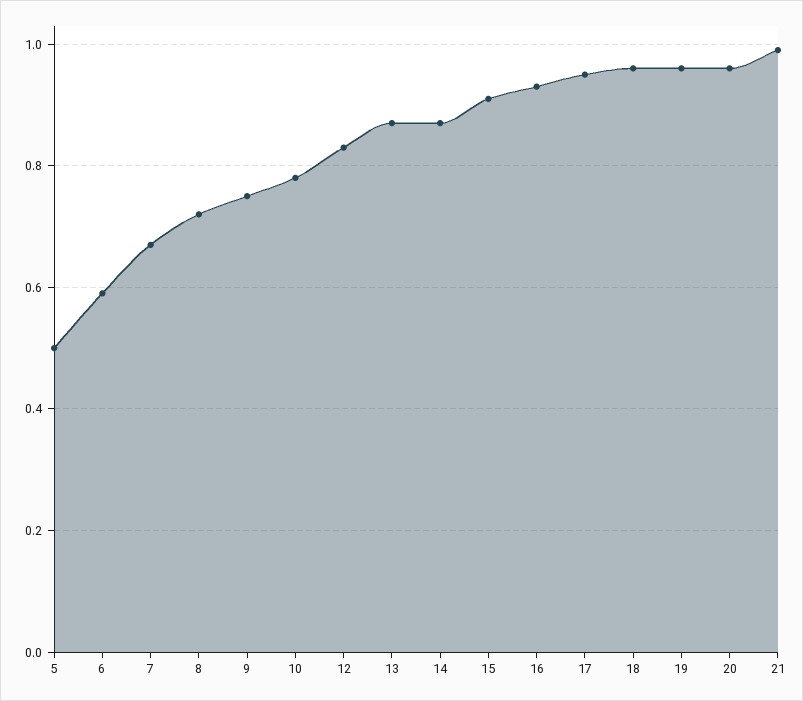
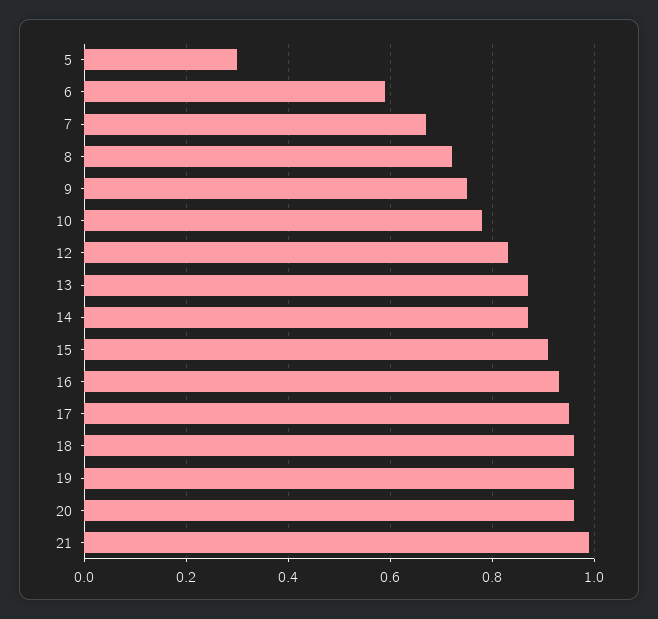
  {
-   "5": 0.5,
+   "5": 0.3,
    "6": 0.6,
    "7": 0.65,
    "8": 0.7,
    "9": 0.75,
    "10": 0.8,
    "12": 0.85,
    "13": 0.85,
    "14": 0.85,
    "15": 0.9,
    "16": 0.95,
    "17": 0.95,
    "18": 0.95,
    "19": 0.95,
    "20": 0.95,
    "21": 1
  }

